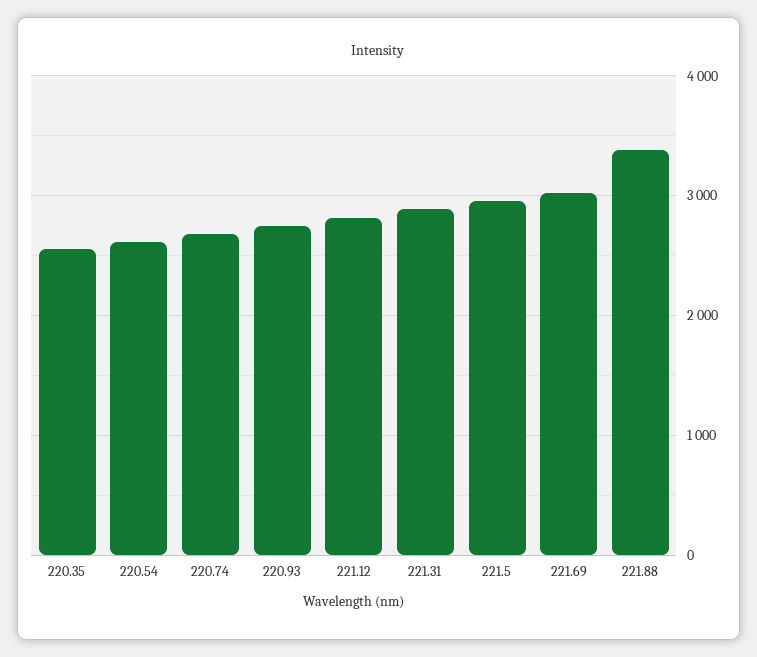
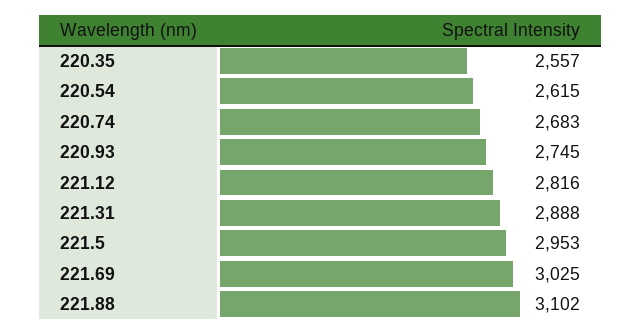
  {
    "220.35": 2557,
    "220.54": 2615,
    "220.74": 2683,
    "220.93": 2745,
    "221.12": 2816,
    "221.31": 2888,
    "221.5": 2953,
    "221.69": 3025,
-   "221.88": 3400
+   "221.88": 3102
  }

